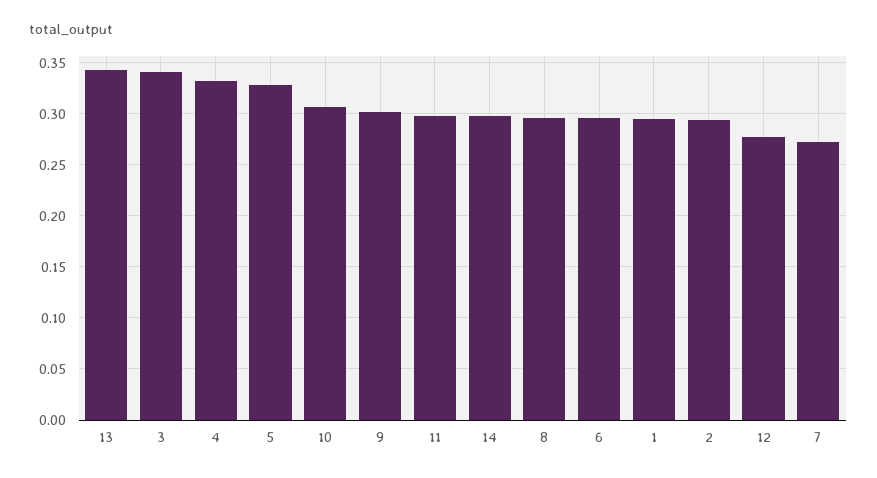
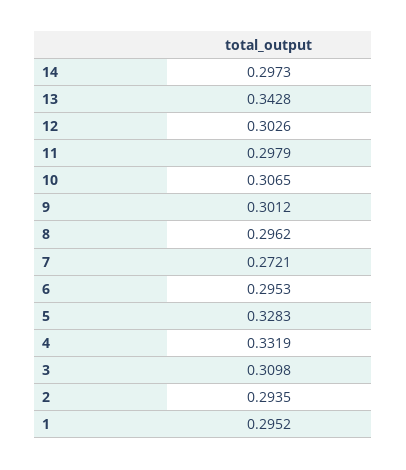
  {
    "13": 0.3428,
-   "3": 0.34,
+   "3": 0.3098,
    "4": 0.3319,
    "5": 0.3283,
    "10": 0.3065,
    "9": 0.3012,
    "11": 0.2979,
    "14": 0.2973,
    "8": 0.2962,
    "6": 0.2953,
    "1": 0.2952,
    "2": 0.2935,
-   "12": 0.28,
+   "12": 0.3026,
    "7": 0.2721
  }

